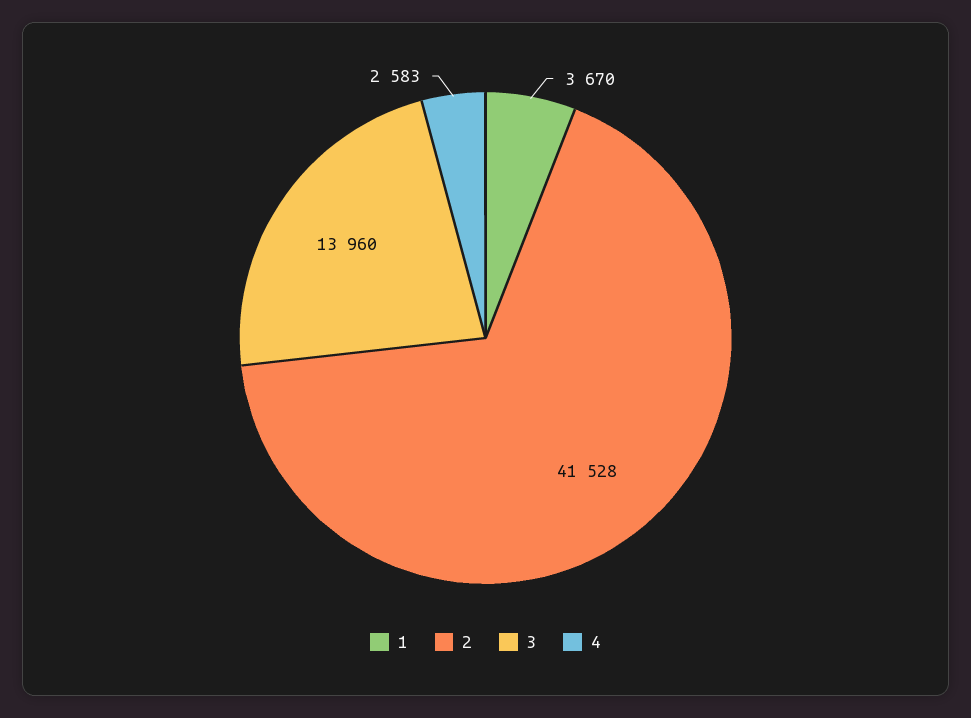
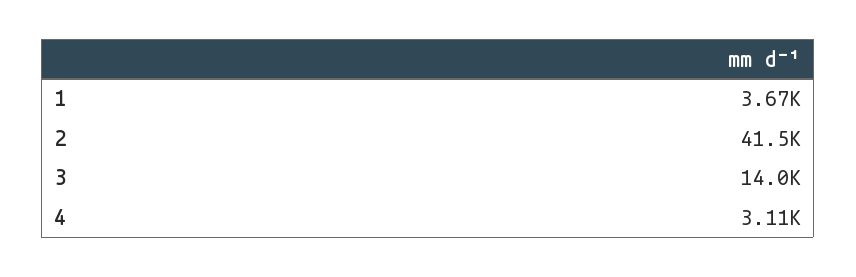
  {
    "1": 3670,
    "2": 41528,
    "3": 13960,
-   "4": 2583
+   "4": 3110
  }

